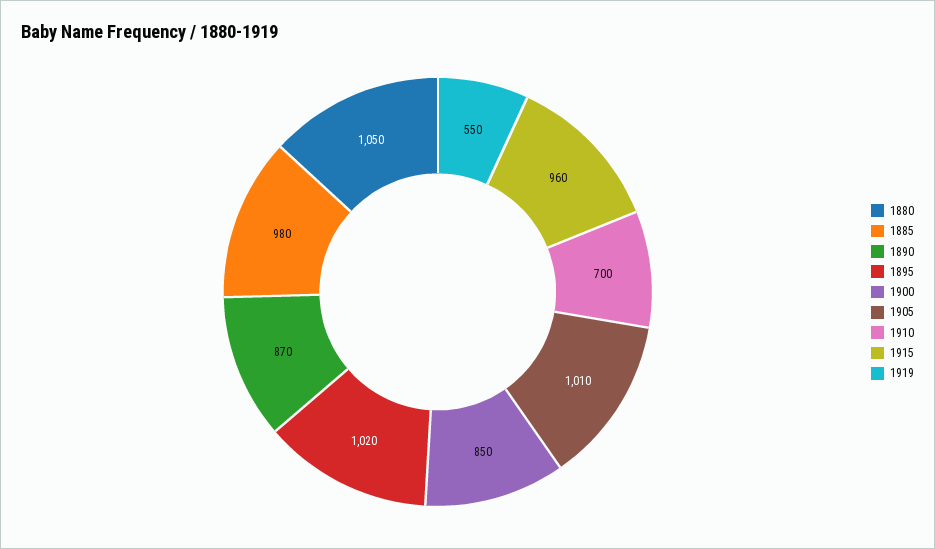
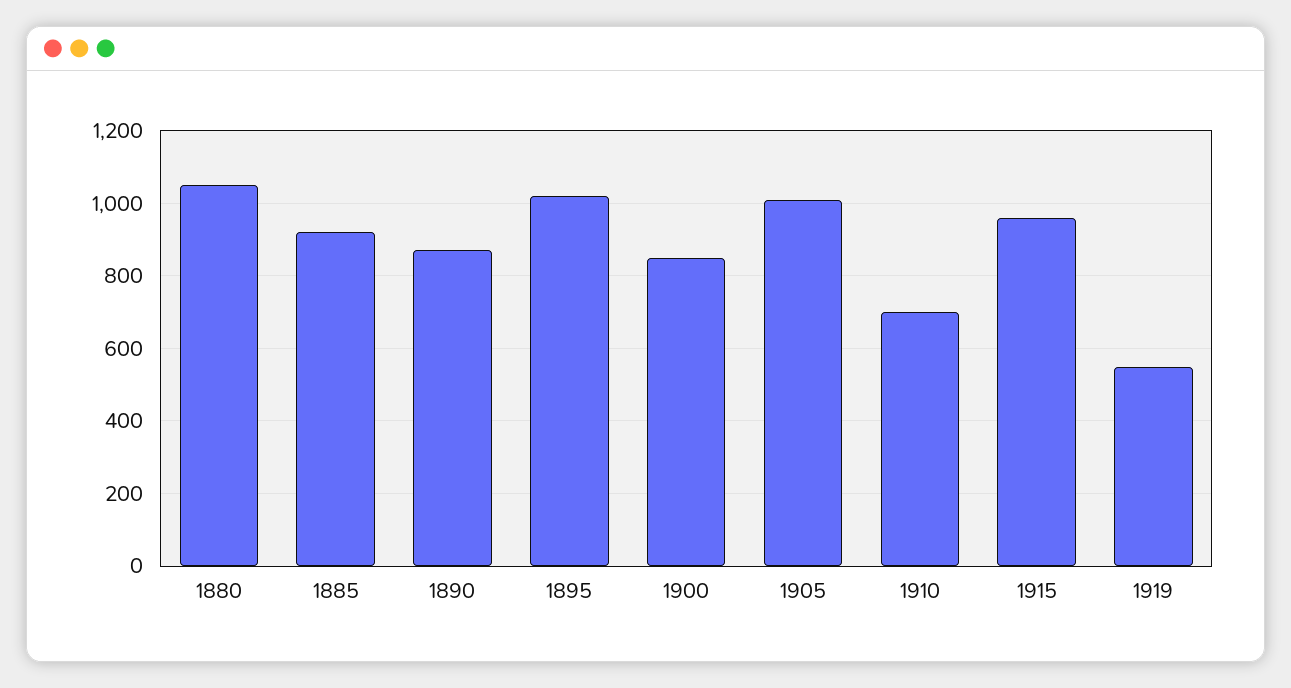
  {
    "1880": 1050,
-   "1885": 980,
+   "1885": 920,
    "1890": 870,
    "1895": 1020,
    "1900": 850,
    "1905": 1010,
    "1910": 700,
    "1915": 960,
    "1919": 550
  }

